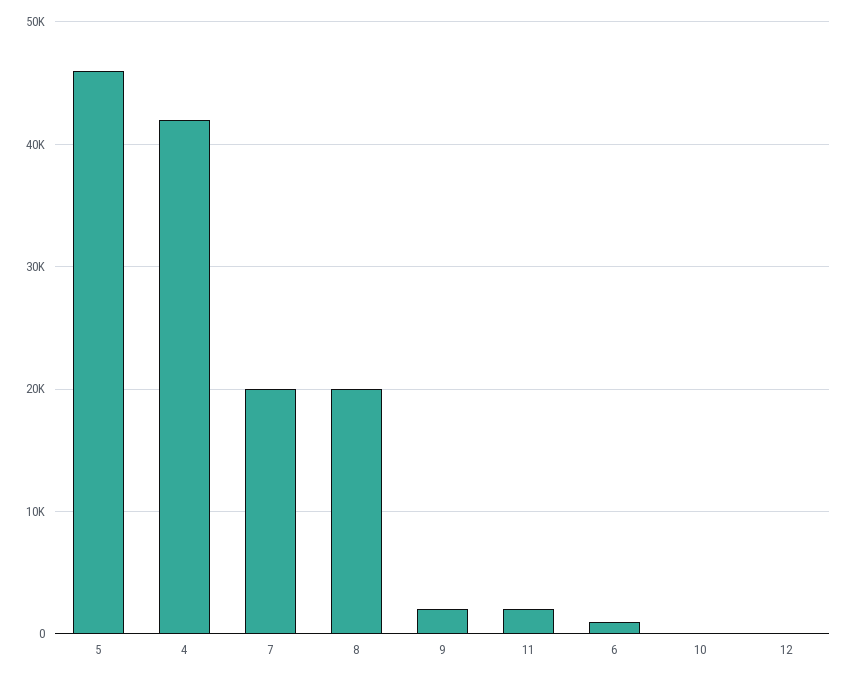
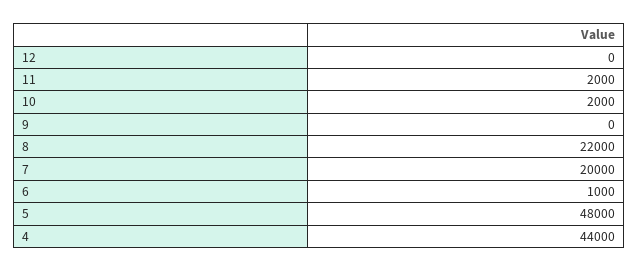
  {
-   "5": 46000,
+   "5": 48000,
-   "4": 42000,
+   "4": 44000,
    "7": 20000,
-   "8": 20000,
+   "8": 22000,
-   "9": 2000,
+   "9": 0,
    "11": 2000,
    "6": 1000,
-   "10": 0,
+   "10": 2000,
    "12": 0
  }

